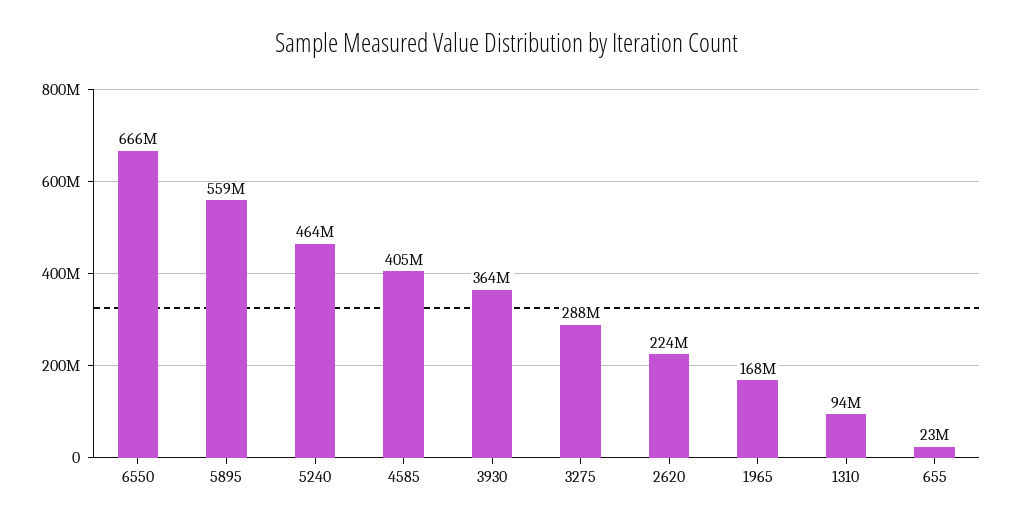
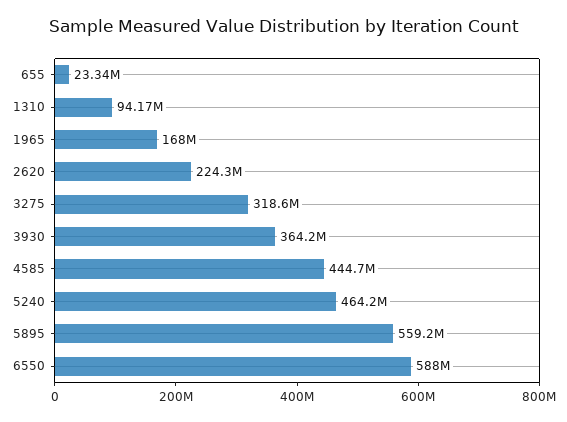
  {
-   "6550": 666000000,
+   "6550": 588000000,
    "5895": 559200000,
    "5240": 464200000,
-   "4585": 405000000,
+   "4585": 444700000,
    "3930": 364200000,
-   "3275": 288000000,
+   "3275": 318600000,
    "2620": 224300000,
    "1965": 168000000,
    "1310": 94170000,
    "655": 23340000
  }

